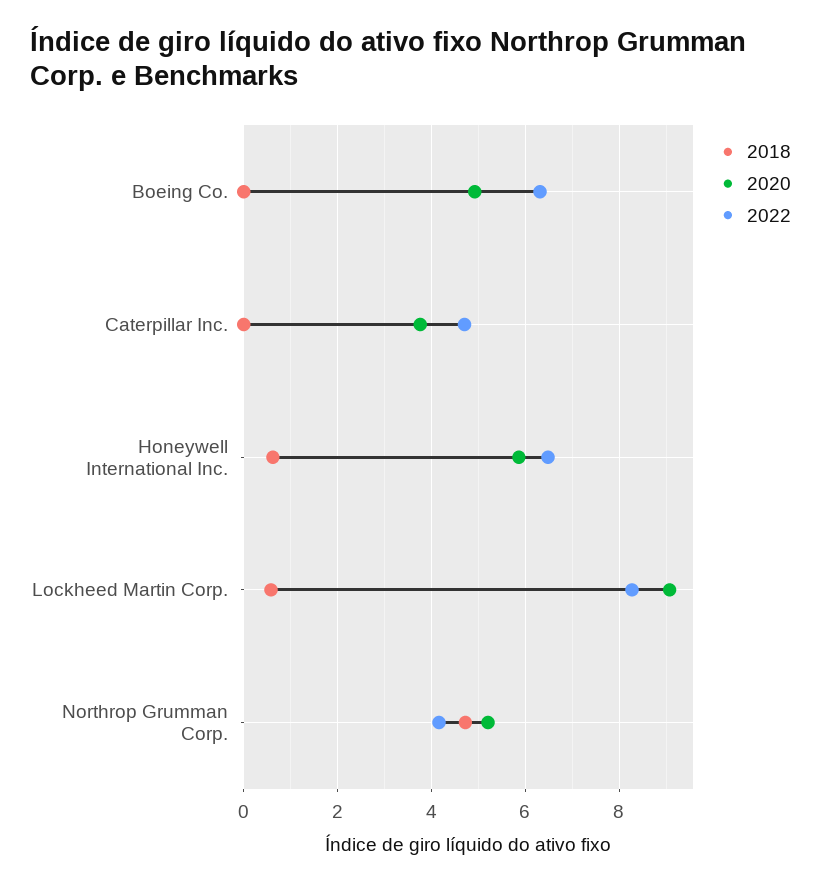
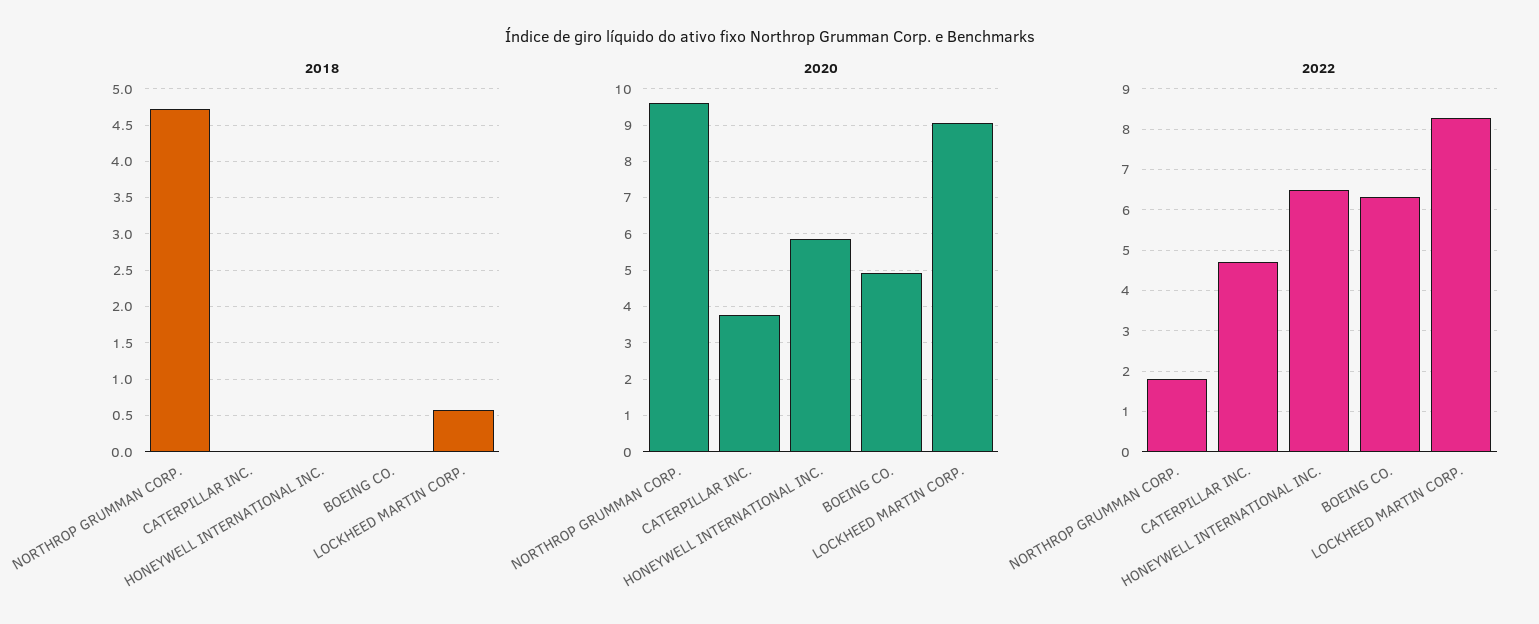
  {
    "2018": {
      "Boeing Co.": 0,
      "Caterpillar Inc.": 0,
-     "Honeywell International Inc.": 0.6,
+     "Honeywell International Inc.": 0,
      "Lockheed Martin Corp.": 0.6,
      "Northrop Grumman Corp.": 4.7
    },
    "2020": {
      "Boeing Co.": 5,
      "Caterpillar Inc.": 3.8,
      "Honeywell International Inc.": 5.8,
      "Lockheed Martin Corp.": 9,
-     "Northrop Grumman Corp.": 5.2
+     "Northrop Grumman Corp.": 9.6
    },
    "2022": {
      "Boeing Co.": 6.4,
      "Caterpillar Inc.": 4.8,
      "Honeywell International Inc.": 6.4,
      "Lockheed Martin Corp.": 8.2,
-     "Northrop Grumman Corp.": 4.2
+     "Northrop Grumman Corp.": 1.8
    }
  }

